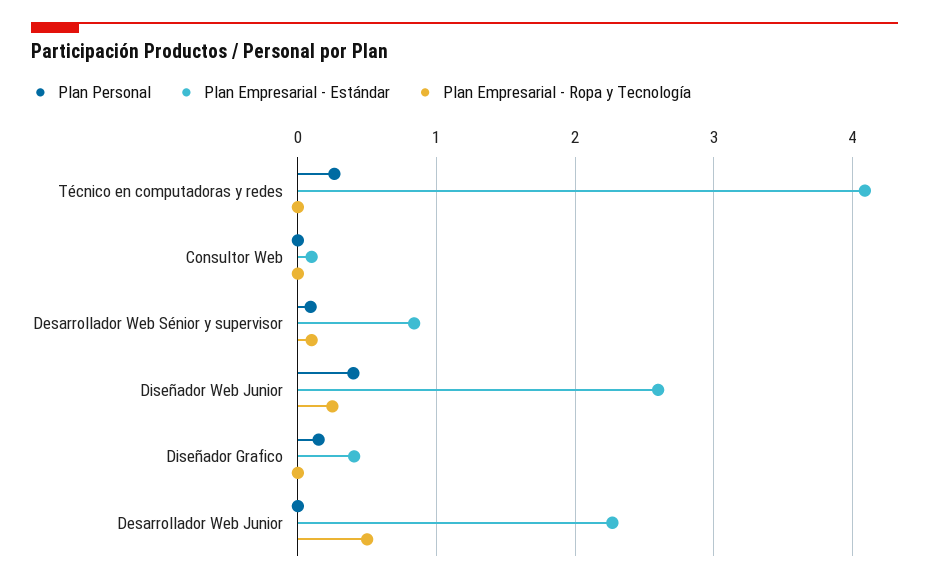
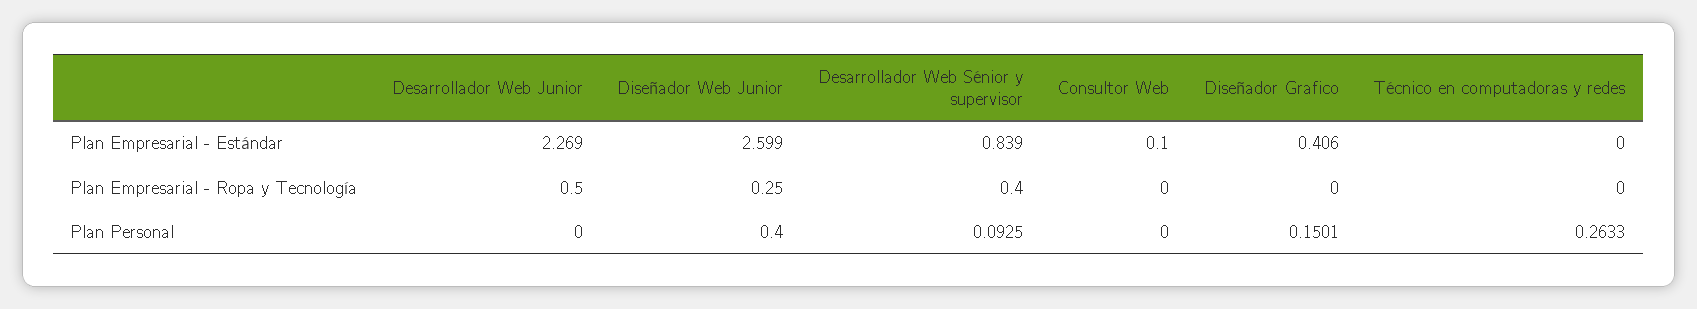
  {
    "Plan Personal": {
      "Técnico en computadoras y redes": 0.2633,
      "Consultor Web": 0,
      "Desarrollador Web Sénior y supervisor": 0.0925,
      "Diseñador Web Junior": 0.4,
      "Diseñador Grafico": 0.1501,
      "Desarrollador Web Junior": 0
    },
    "Plan Empresarial - Estándar": {
-     "Técnico en computadoras y redes": 4.1,
+     "Técnico en computadoras y redes": 0,
      "Consultor Web": 0.1,
      "Desarrollador Web Sénior y supervisor": 0.839,
      "Diseñador Web Junior": 2.599,
      "Diseñador Grafico": 0.406,
      "Desarrollador Web Junior": 2.269
    },
    "Plan Empresarial - Ropa y Tecnología": {
      "Técnico en computadoras y redes": 0,
      "Consultor Web": 0,
-     "Desarrollador Web Sénior y supervisor": 0.1,
+     "Desarrollador Web Sénior y supervisor": 0.4,
      "Diseñador Web Junior": 0.25,
      "Diseñador Grafico": 0,
      "Desarrollador Web Junior": 0.5
    }
  }

